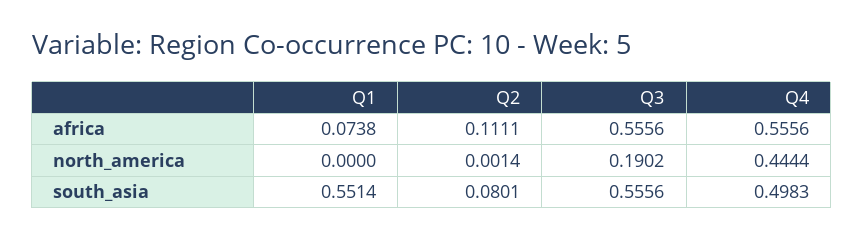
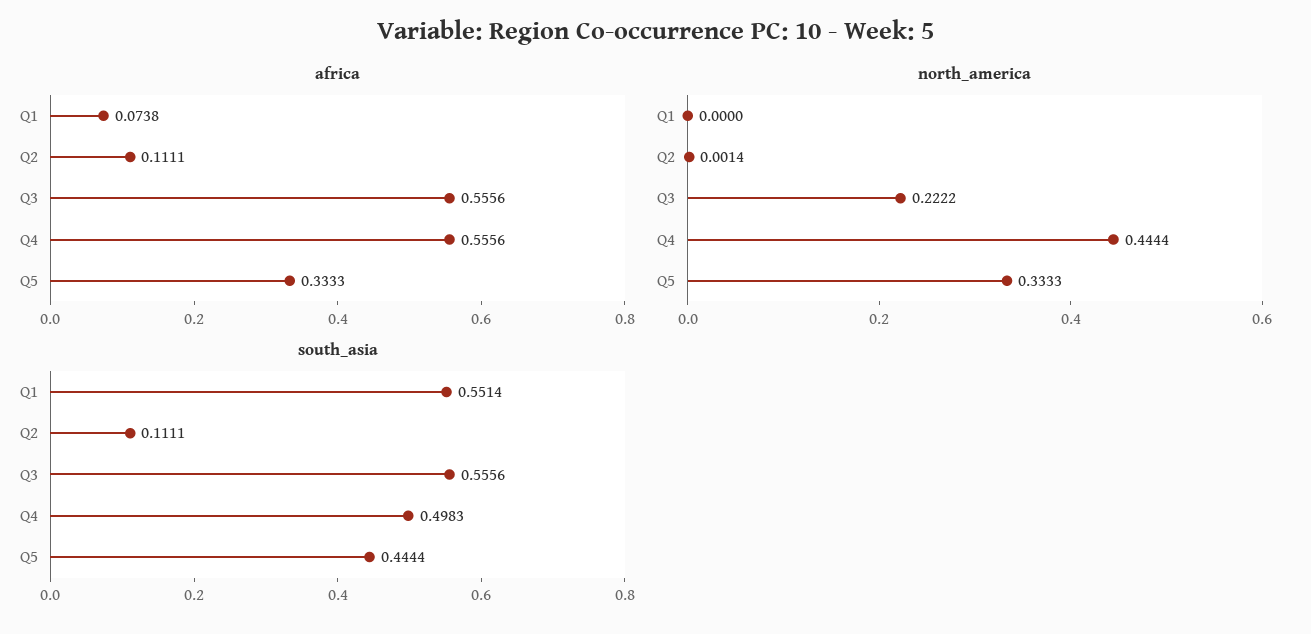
  {
    "africa": {
      "Q1": 0.0738,
      "Q2": 0.1111,
      "Q3": 0.5556,
-     "Q4": 0.5556
+     "Q4": 0.5556,
+     "Q5": 0.3333
    },
    "north_america": {
      "Q1": 0,
      "Q2": 0.0014,
-     "Q3": 0.1902,
+     "Q3": 0.2222,
-     "Q4": 0.4444
+     "Q4": 0.4444,
+     "Q5": 0.3333
    },
    "south_asia": {
      "Q1": 0.5514,
-     "Q2": 0.0801,
+     "Q2": 0.1111,
      "Q3": 0.5556,
-     "Q4": 0.4983
+     "Q4": 0.4983,
+     "Q5": 0.4444
    }
  }

